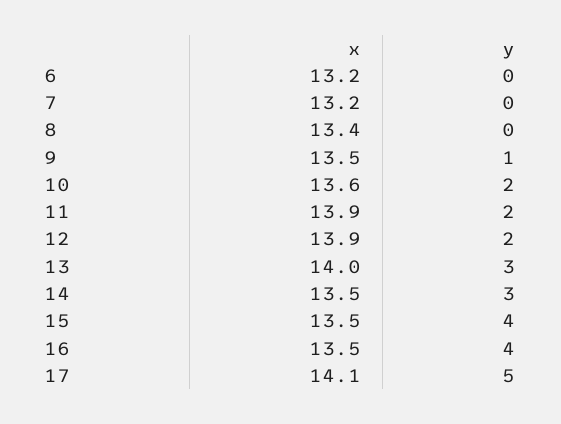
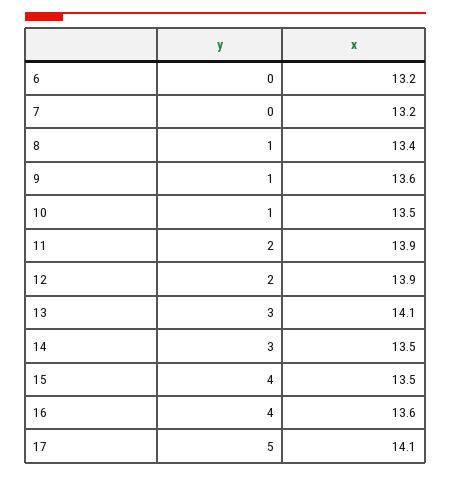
  {
    "x": {
      "6": 13.2,
      "7": 13.2,
      "8": 13.4,
-     "9": 13.5,
+     "9": 13.6,
-     "10": 13.6,
+     "10": 13.5,
      "11": 13.9,
      "12": 13.9,
-     "13": 14,
+     "13": 14.1,
      "14": 13.5,
      "15": 13.5,
-     "16": 13.5,
+     "16": 13.6,
      "17": 14.1
    },
    "y": {
      "6": 0,
      "7": 0,
-     "8": 0,
+     "8": 1,
      "9": 1,
-     "10": 2,
+     "10": 1,
      "11": 2,
      "12": 2,
      "13": 3,
      "14": 3,
      "15": 4,
      "16": 4,
      "17": 5
    }
  }

